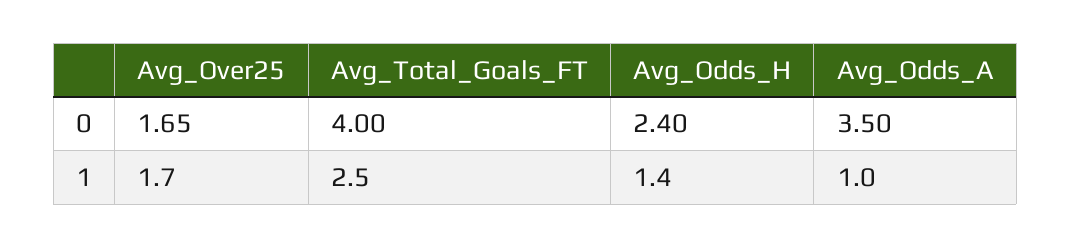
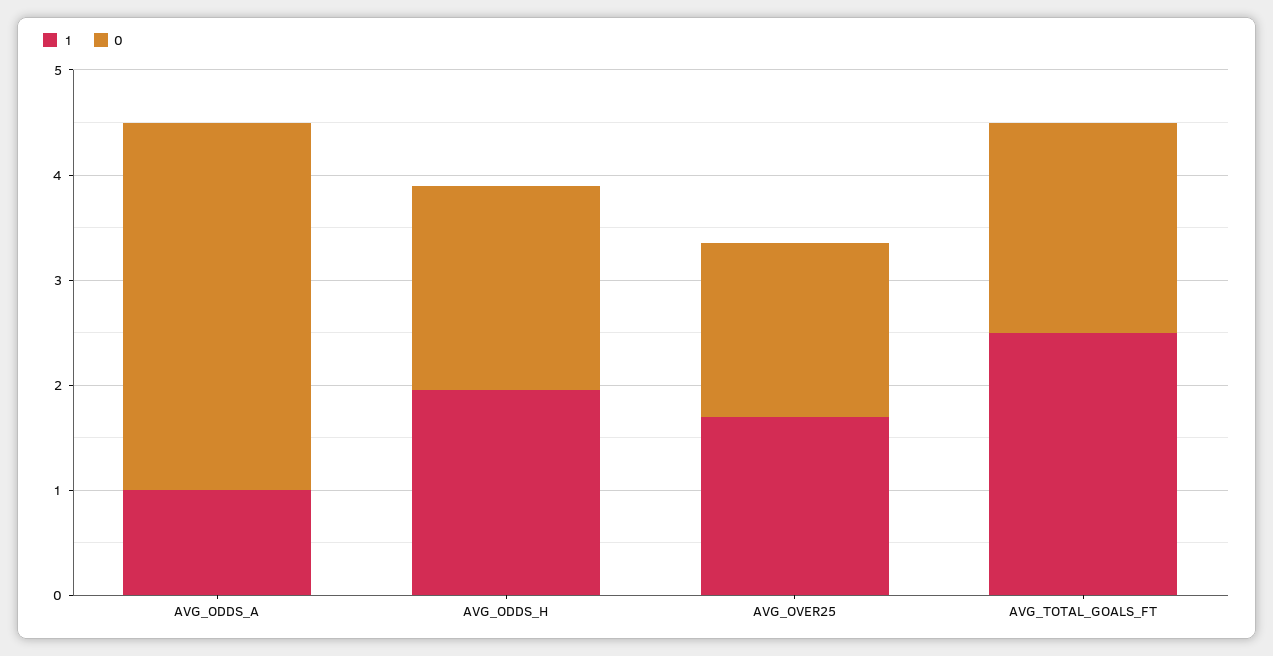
  {
    "0": {
      "Avg_Over25": 1.65,
-     "Avg_Total_Goals_FT": 4,
+     "Avg_Total_Goals_FT": 2,
-     "Avg_Odds_H": 2.4,
+     "Avg_Odds_H": 2,
      "Avg_Odds_A": 3.5
    },
    "1": {
      "Avg_Over25": 1.7,
      "Avg_Total_Goals_FT": 2.5,
-     "Avg_Odds_H": 1.4,
+     "Avg_Odds_H": 2,
      "Avg_Odds_A": 1
    }
  }

